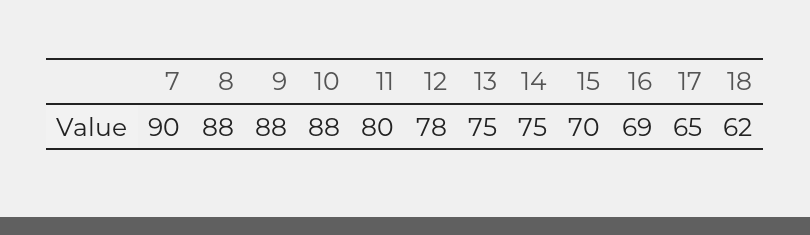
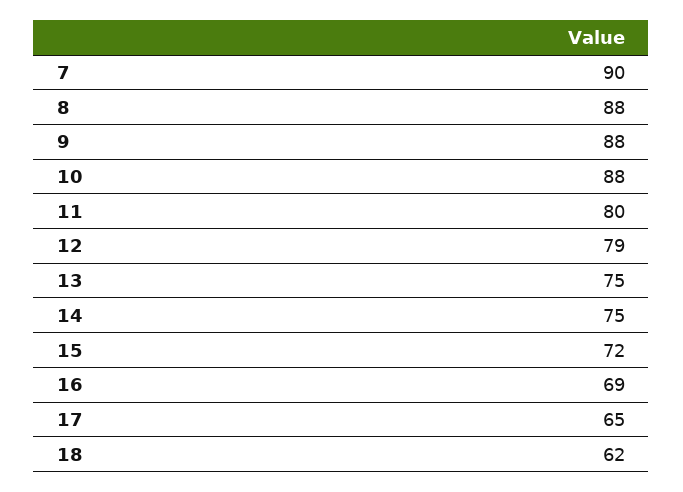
  {
    "7": 90,
    "8": 88,
    "9": 88,
    "10": 88,
    "11": 80,
-   "12": 78,
+   "12": 79,
    "13": 75,
    "14": 75,
-   "15": 70,
+   "15": 72,
    "16": 69,
    "17": 65,
    "18": 62
  }

